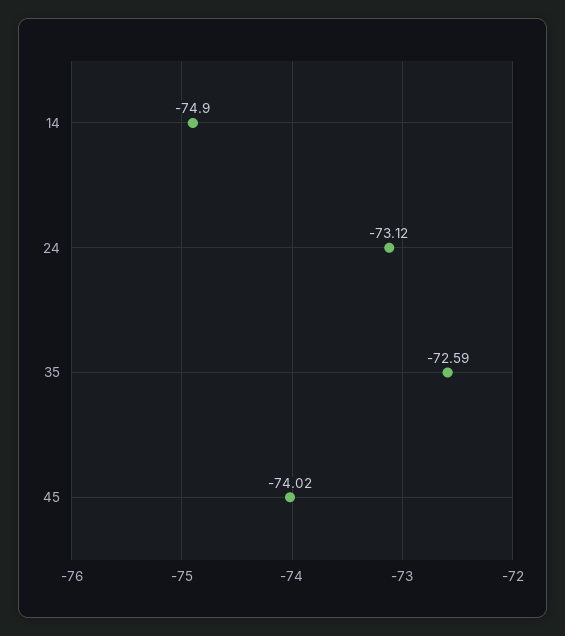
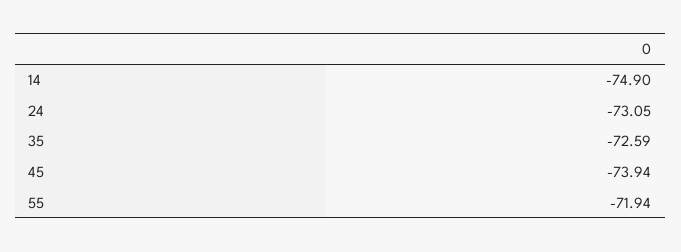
  {
    "14": -74.9,
-   "24": -73.12,
+   "24": -73.05,
    "35": -72.59,
-   "45": -74.02
+   "45": -73.94,
+   "55": -71.94
  }

